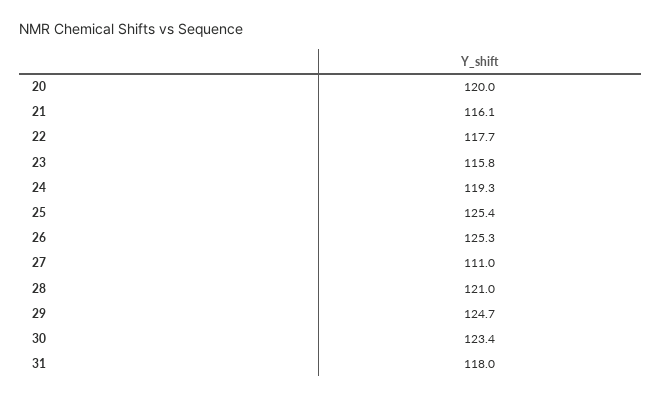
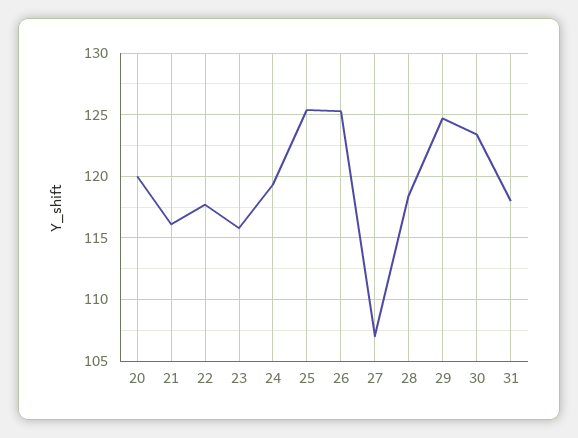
  {
    "20": 120,
    "21": 116.1,
    "22": 117.7,
    "23": 115.8,
    "24": 119.3,
    "25": 125.4,
    "26": 125.3,
-   "27": 111,
+   "27": 107,
-   "28": 121,
+   "28": 118.5,
    "29": 124.7,
    "30": 123.4,
    "31": 118
  }

